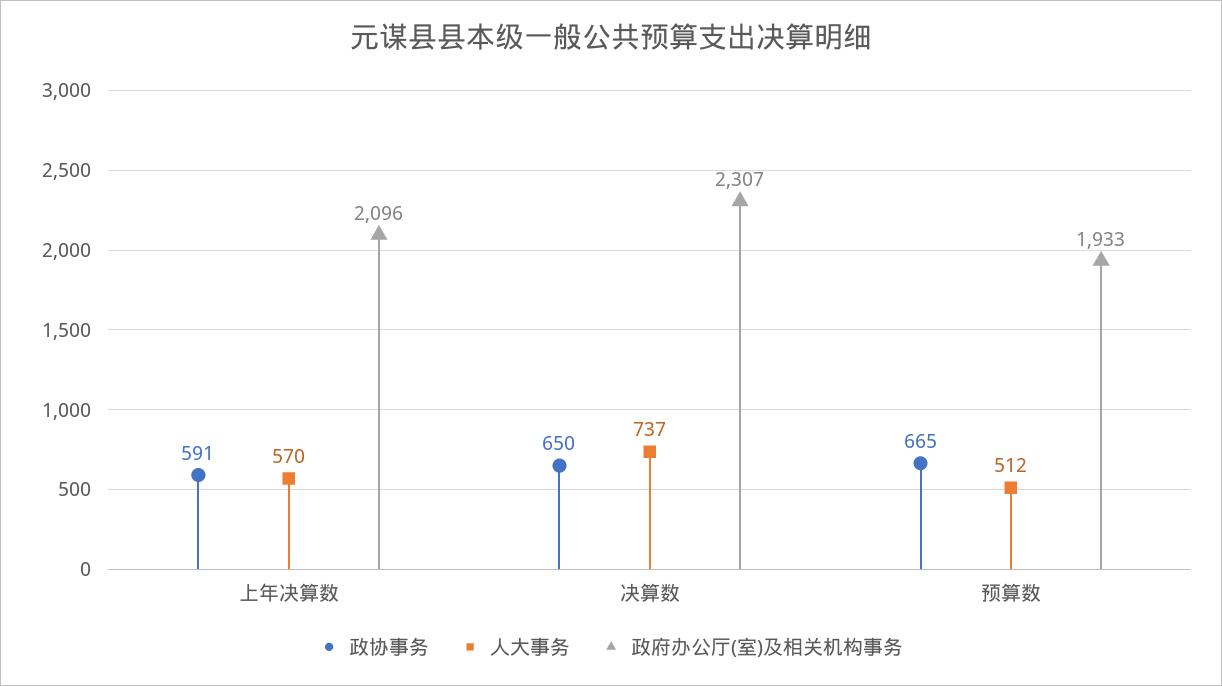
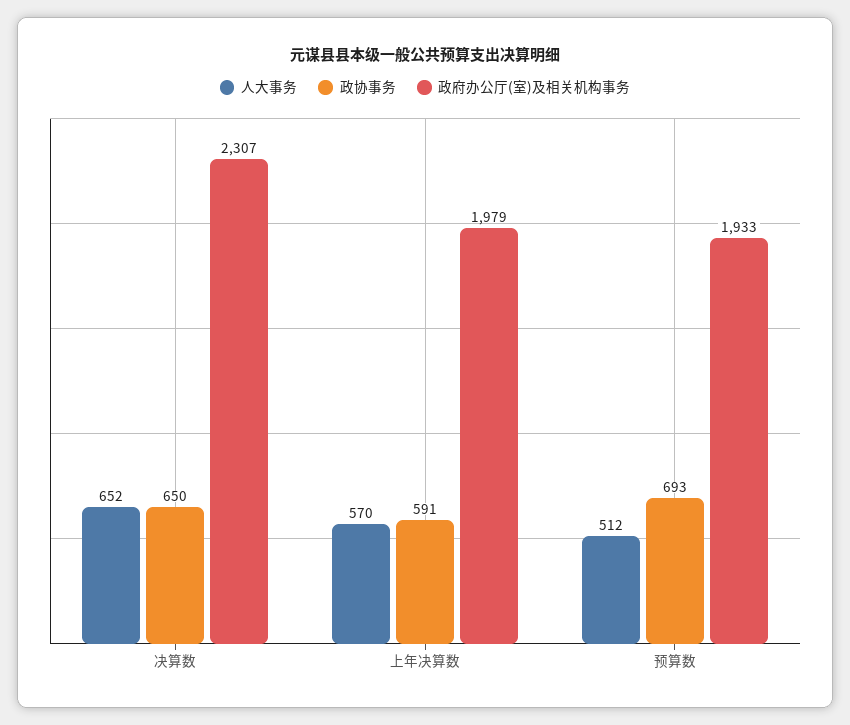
  {
    "政协事务": {
      "上年决算数": 591,
      "决算数": 650,
-     "预算数": 665
+     "预算数": 693
    },
    "人大事务": {
      "上年决算数": 570,
-     "决算数": 737,
+     "决算数": 652,
      "预算数": 512
    },
    "政府办公厅(室)及相关机构事务": {
-     "上年决算数": 2096,
+     "上年决算数": 1979,
      "决算数": 2307,
      "预算数": 1933
    }
  }

